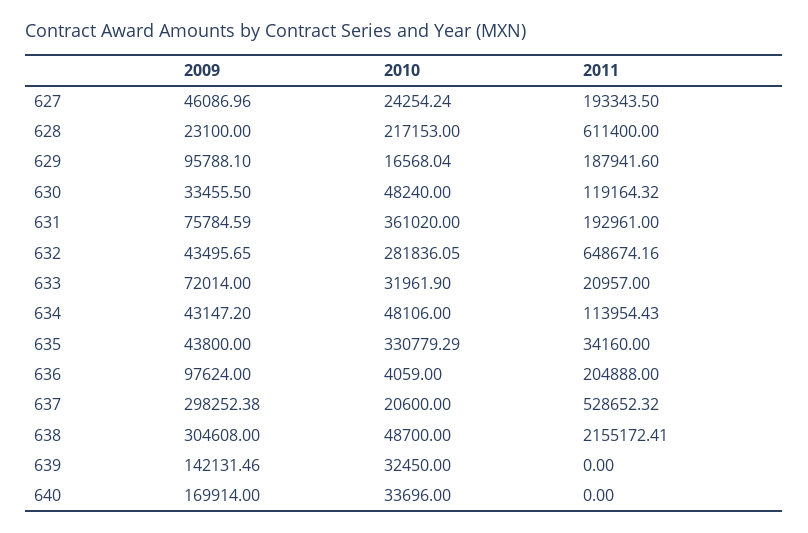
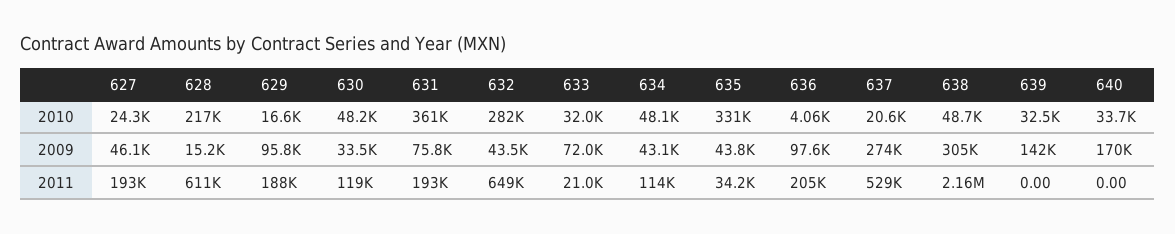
  {
    "2009": {
      "627": 46086.96,
-     "628": 23100,
+     "628": 15200,
      "629": 95788.1,
      "630": 33455.5,
      "631": 75784.59,
      "632": 43495.65,
      "633": 72014,
      "634": 43147.2,
      "635": 43800,
      "636": 97624,
-     "637": 298252.38,
+     "637": 274000,
      "638": 304608,
      "639": 142131.46,
      "640": 169914
    },
    "2010": {
      "627": 24254.24,
      "628": 217153,
      "629": 16568.04,
      "630": 48240,
      "631": 361020,
      "632": 281836.05,
      "633": 31961.9,
      "634": 48106,
      "635": 330779.29,
      "636": 4059,
      "637": 20600,
      "638": 48700,
      "639": 32450,
      "640": 33696
    },
    "2011": {
      "627": 193343.5,
      "628": 611400,
      "629": 187941.6,
      "630": 119164.32,
      "631": 192961,
      "632": 648674.16,
      "633": 20957,
      "634": 113954.43,
      "635": 34160,
      "636": 204888,
      "637": 528652.32,
      "638": 2155172.41,
      "639": 0,
      "640": 0
    }
  }

